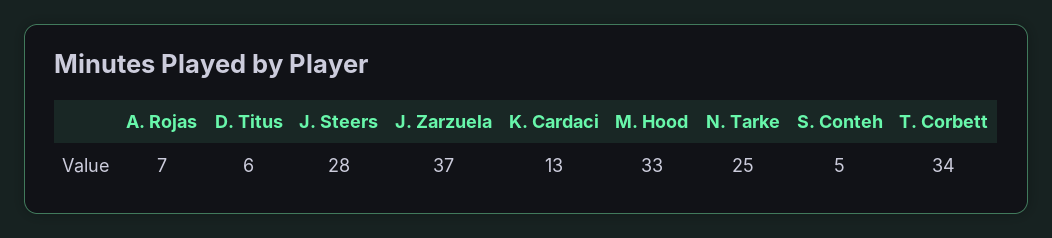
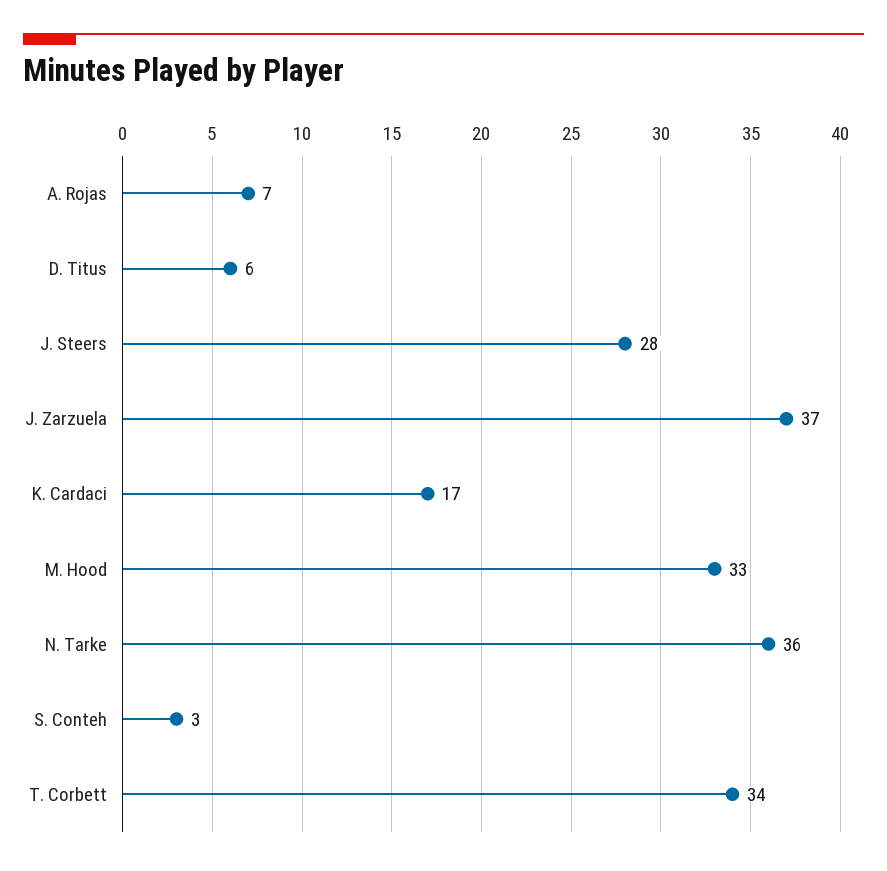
  {
    "A. Rojas": 7,
    "D. Titus": 6,
    "J. Steers": 28,
    "J. Zarzuela": 37,
-   "K. Cardaci": 13,
+   "K. Cardaci": 17,
    "M. Hood": 33,
-   "N. Tarke": 25,
+   "N. Tarke": 36,
-   "S. Conteh": 5,
+   "S. Conteh": 3,
    "T. Corbett": 34
  }

